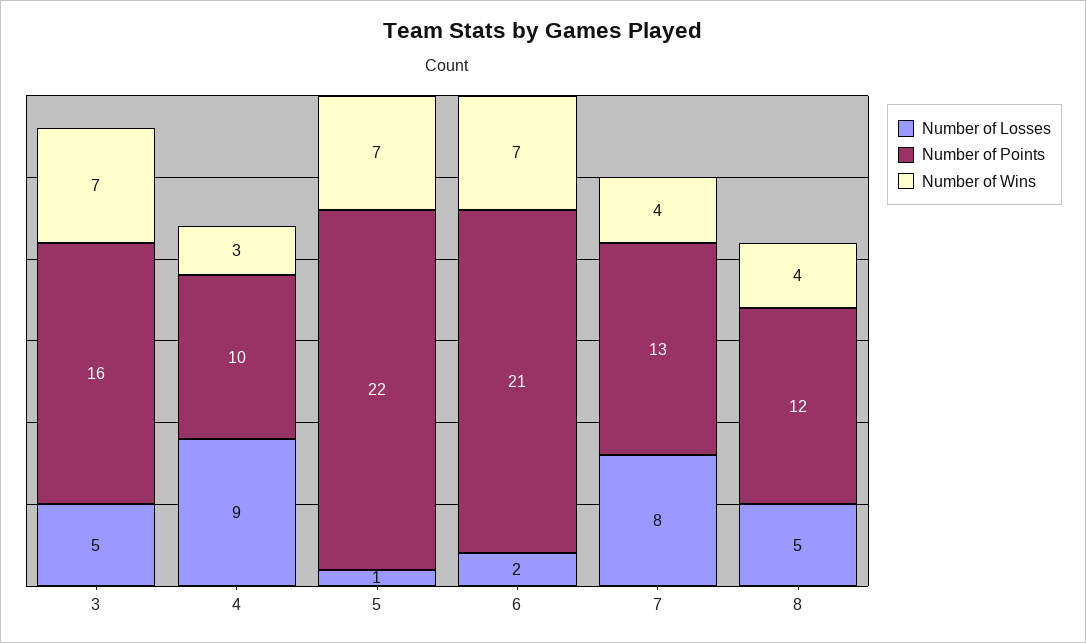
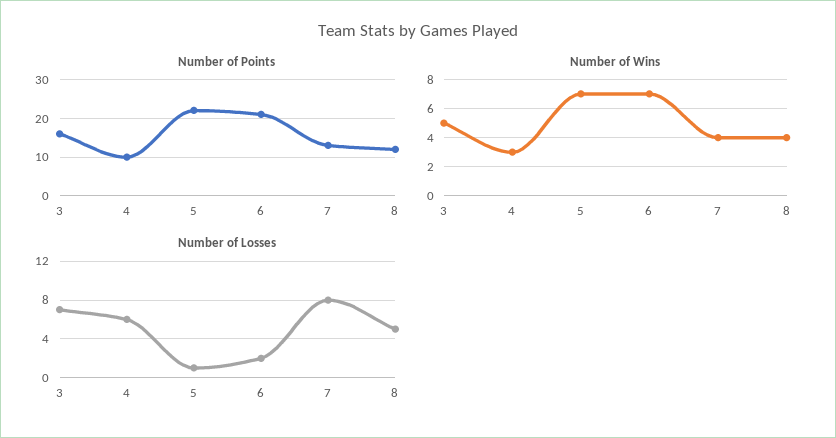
  {
    "Number of Losses": {
-     "3": 5,
+     "3": 7,
-     "4": 9,
+     "4": 6,
      "5": 1,
      "6": 2,
      "7": 8,
      "8": 5
    },
    "Number of Points": {
      "3": 16,
      "4": 10,
      "5": 22,
      "6": 21,
      "7": 13,
      "8": 12
    },
    "Number of Wins": {
-     "3": 7,
+     "3": 5,
      "4": 3,
      "5": 7,
      "6": 7,
      "7": 4,
      "8": 4
    }
  }

